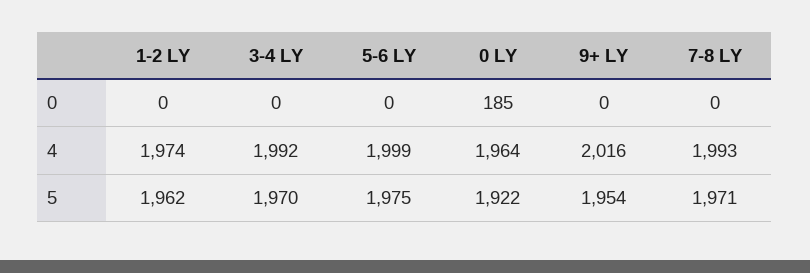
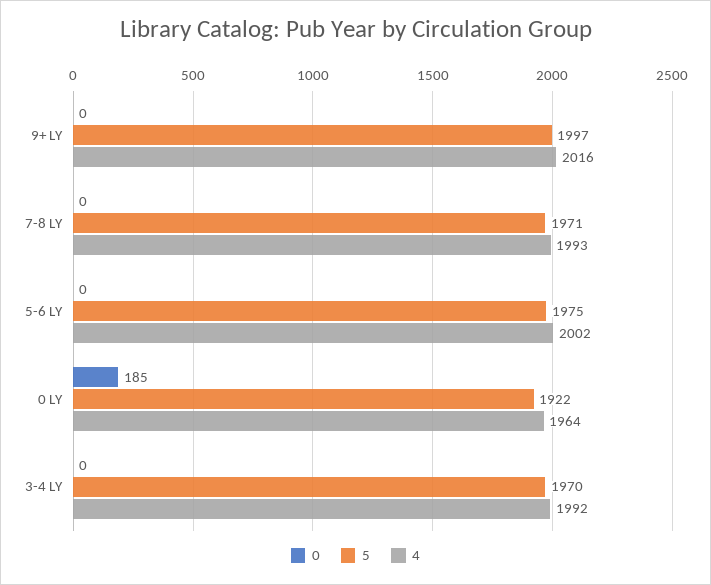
  {
    "0": {
-     "1-2 LY": 0,
      "3-4 LY": 0,
      "5-6 LY": 0,
      "0 LY": 185,
      "9+ LY": 0,
      "7-8 LY": 0
    },
    "4": {
-     "1-2 LY": 1974,
      "3-4 LY": 1992,
-     "5-6 LY": 1999,
+     "5-6 LY": 2002,
      "0 LY": 1964,
      "9+ LY": 2016,
      "7-8 LY": 1993
    },
    "5": {
-     "1-2 LY": 1962,
      "3-4 LY": 1970,
      "5-6 LY": 1975,
      "0 LY": 1922,
-     "9+ LY": 1954,
+     "9+ LY": 1997,
      "7-8 LY": 1971
    }
  }

